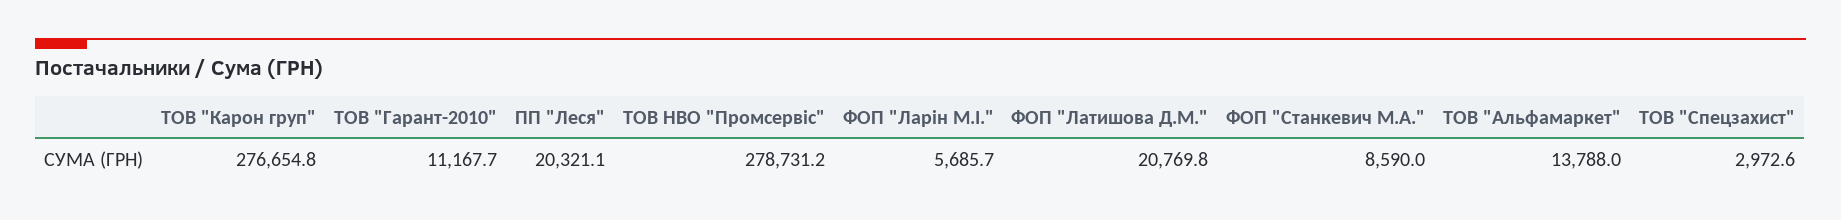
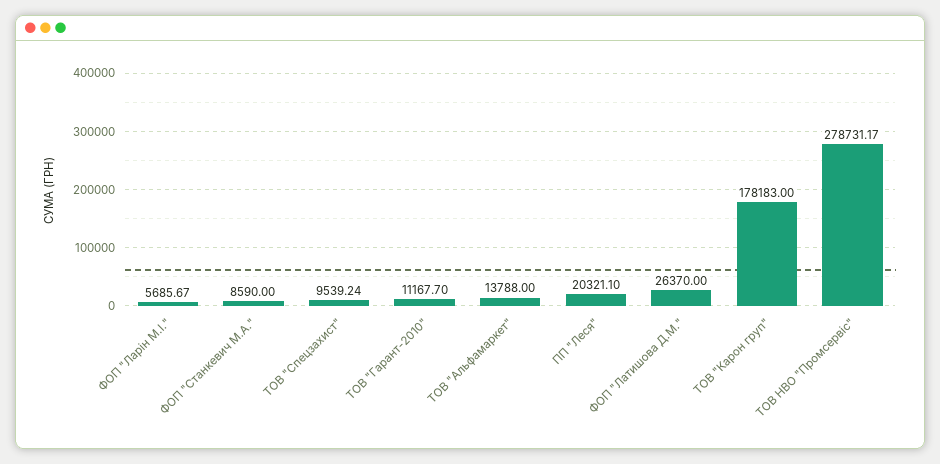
  {
-   "ТОВ \"Карон груп\"": 276654.8,
+   "ТОВ \"Карон груп\"": 178183,
    "ТОВ \"Гарант-2010\"": 11167.7,
    "ПП \"Леся\"": 20321.1,
    "ТОВ НВО \"Промсервіс\"": 278731.17,
    "ФОП \"Ларін М.І.\"": 5685.67,
-   "ФОП \"Латишова Д.М.\"": 20769.8,
+   "ФОП \"Латишова Д.М.\"": 26370,
    "ФОП \"Станкевич М.А.\"": 8590,
    "ТОВ \"Альфамаркет\"": 13788,
-   "ТОВ \"Спецзахист\"": 2972.6
+   "ТОВ \"Спецзахист\"": 9539.24
  }

